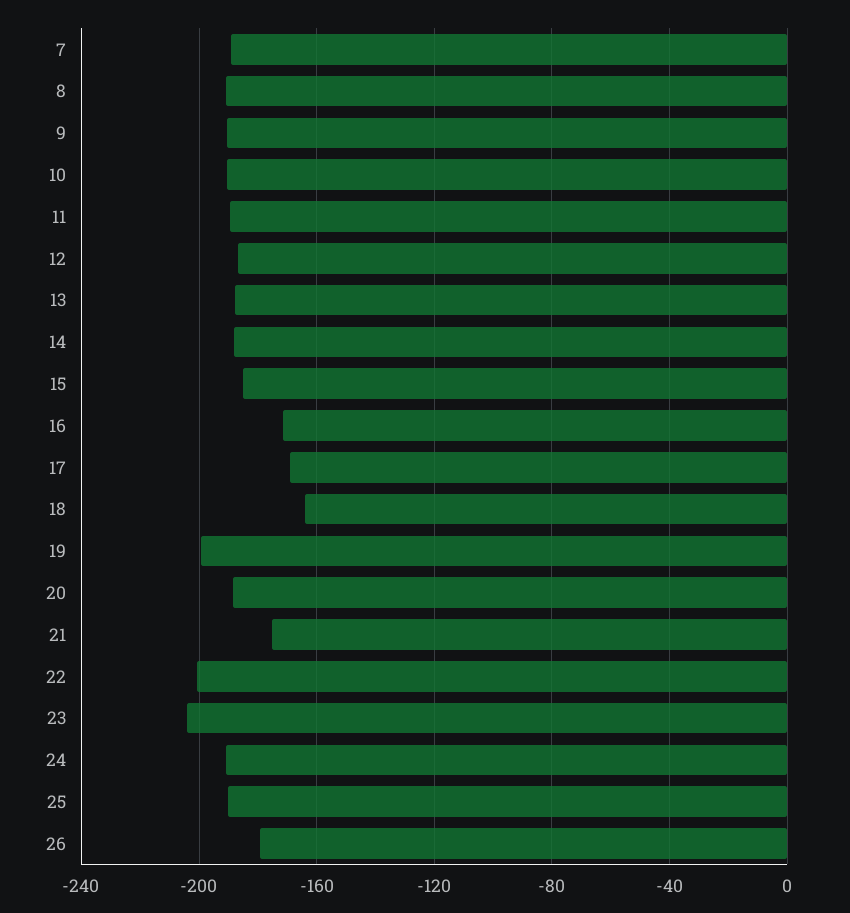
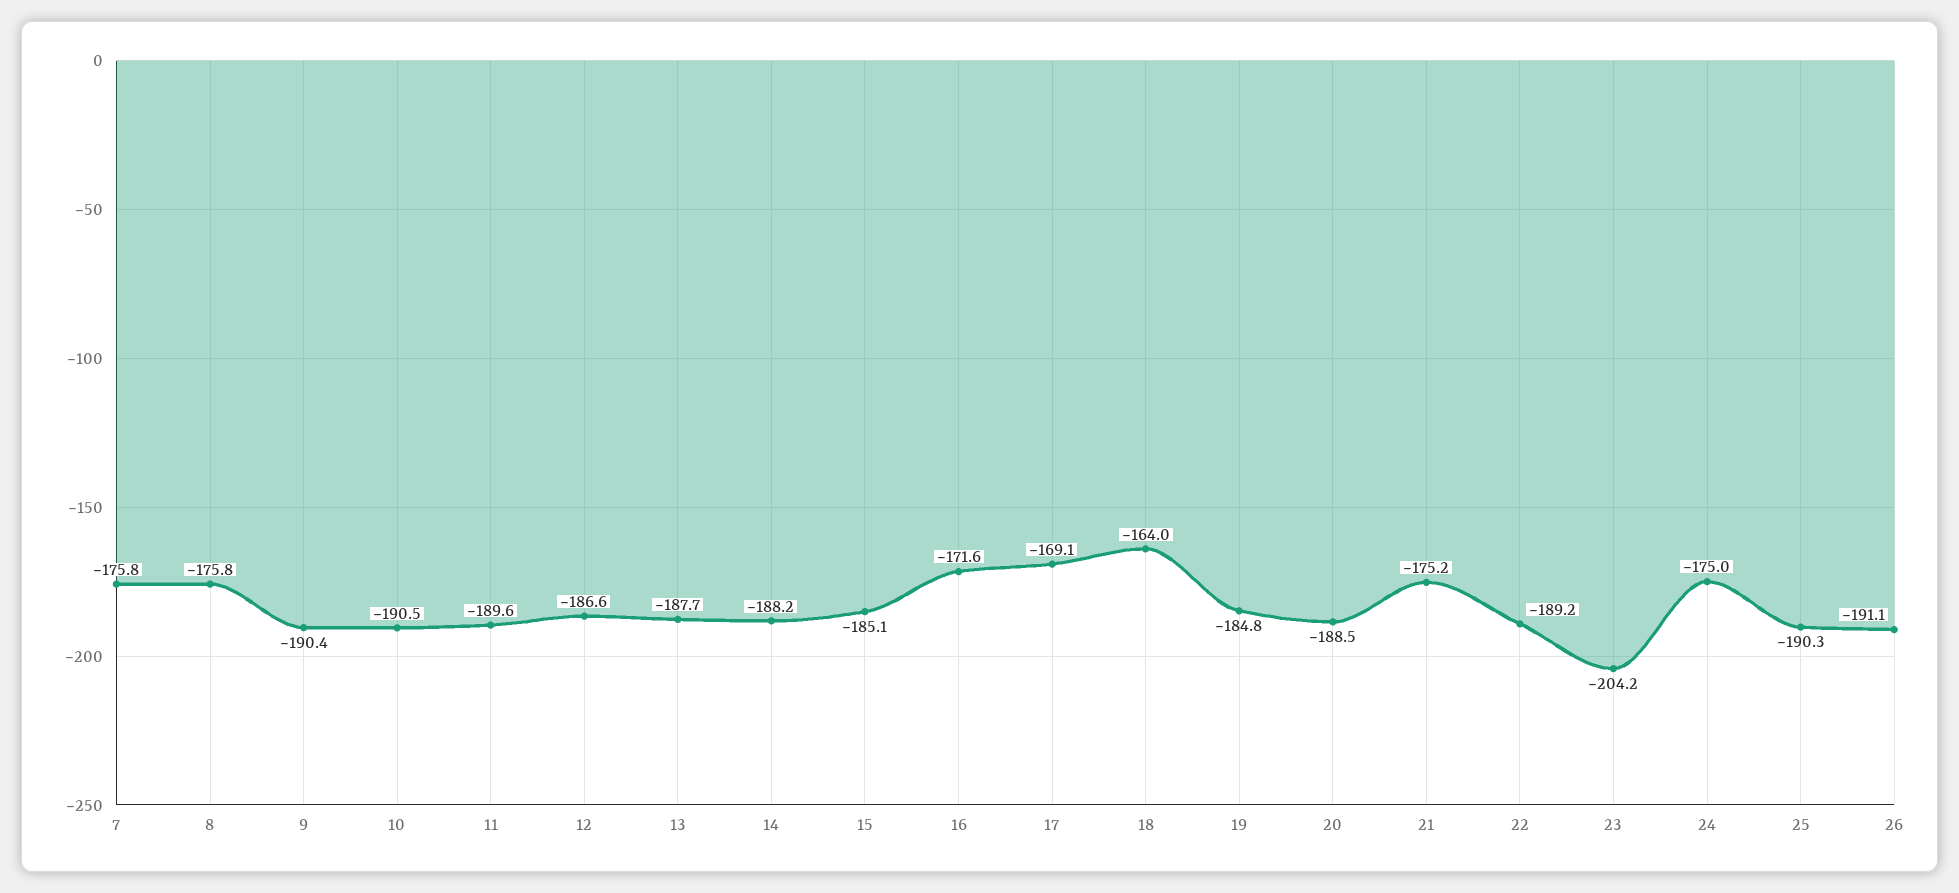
  {
-   "7": -190,
+   "7": -175.8,
-   "8": -190,
+   "8": -175.8,
    "9": -190.4,
    "10": -190.5,
    "11": -189.6,
    "12": -186.6,
    "13": -187.7,
    "14": -188.2,
    "15": -185.1,
    "16": -171.6,
    "17": -169.1,
    "18": -164,
-   "19": -200,
+   "19": -184.8,
    "20": -188.5,
    "21": -175.2,
-   "22": -200,
+   "22": -189.2,
    "23": -204.2,
-   "24": -190,
+   "24": -175,
    "25": -190.3,
-   "26": -180
+   "26": -191.1
  }

